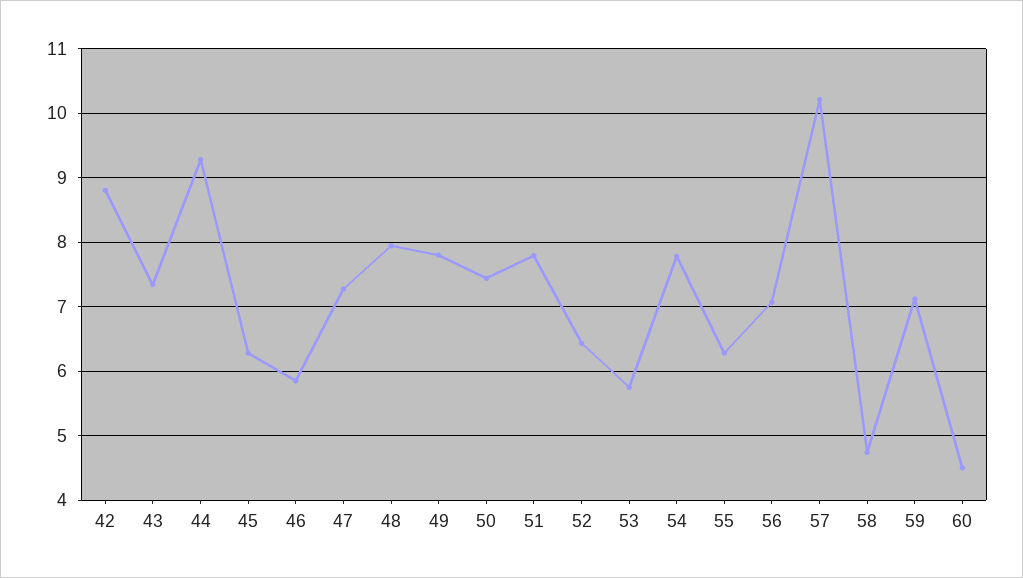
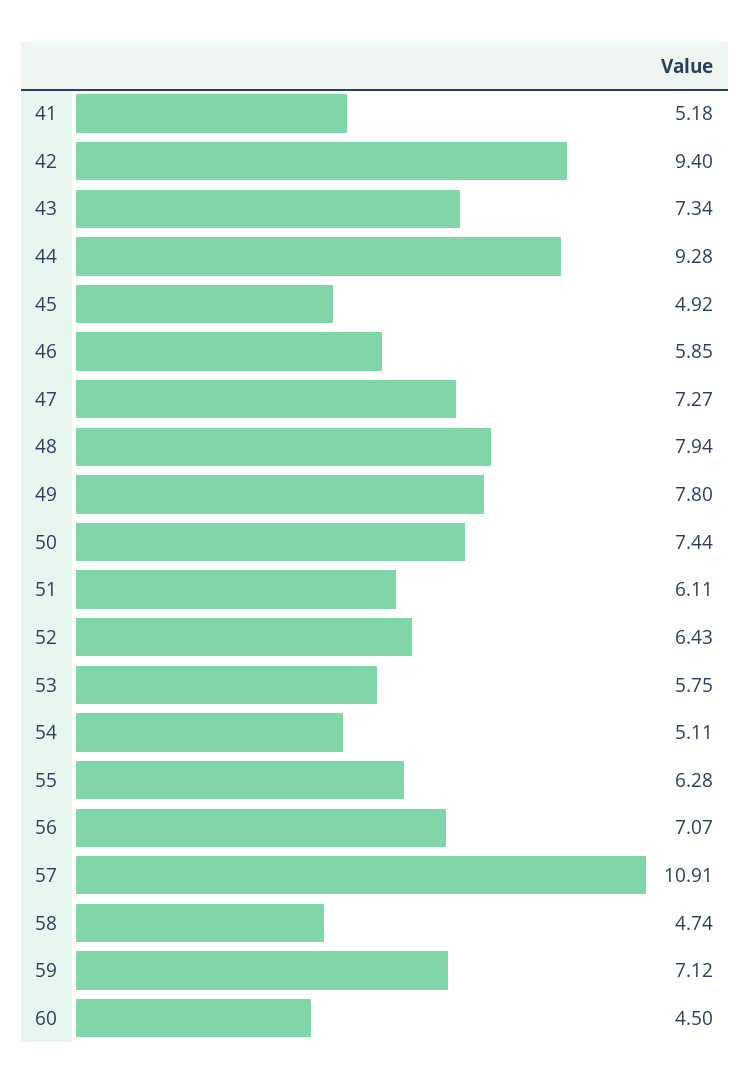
  {
-   "42": 8.8,
+   "42": 9.4,
    "43": 7.34,
    "44": 9.28,
-   "45": 6.3,
+   "45": 4.92,
    "46": 5.85,
    "47": 7.27,
    "48": 7.94,
    "49": 7.8,
    "50": 7.44,
-   "51": 7.8,
+   "51": 6.11,
    "52": 6.43,
    "53": 5.75,
-   "54": 7.8,
+   "54": 5.11,
    "55": 6.28,
    "56": 7.07,
-   "57": 10.2,
+   "57": 10.91,
    "58": 4.74,
    "59": 7.12,
-   "60": 4.5
+   "60": 4.5,
+   "41": 5.18
  }

